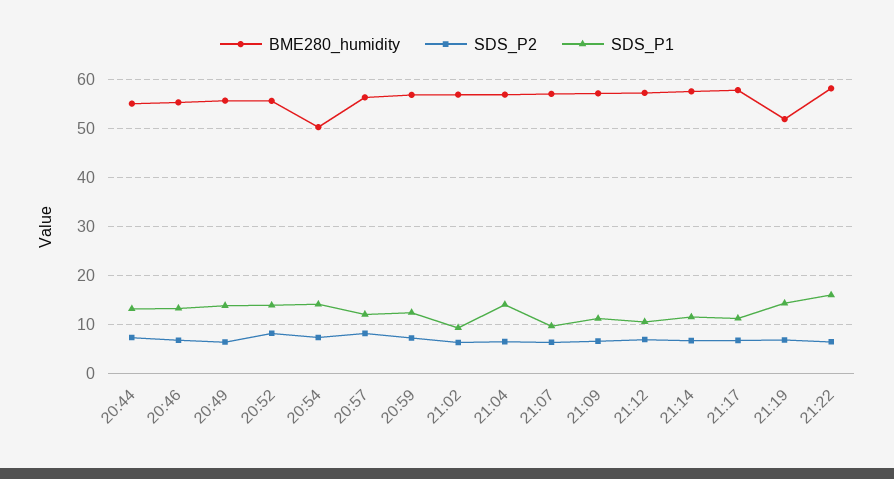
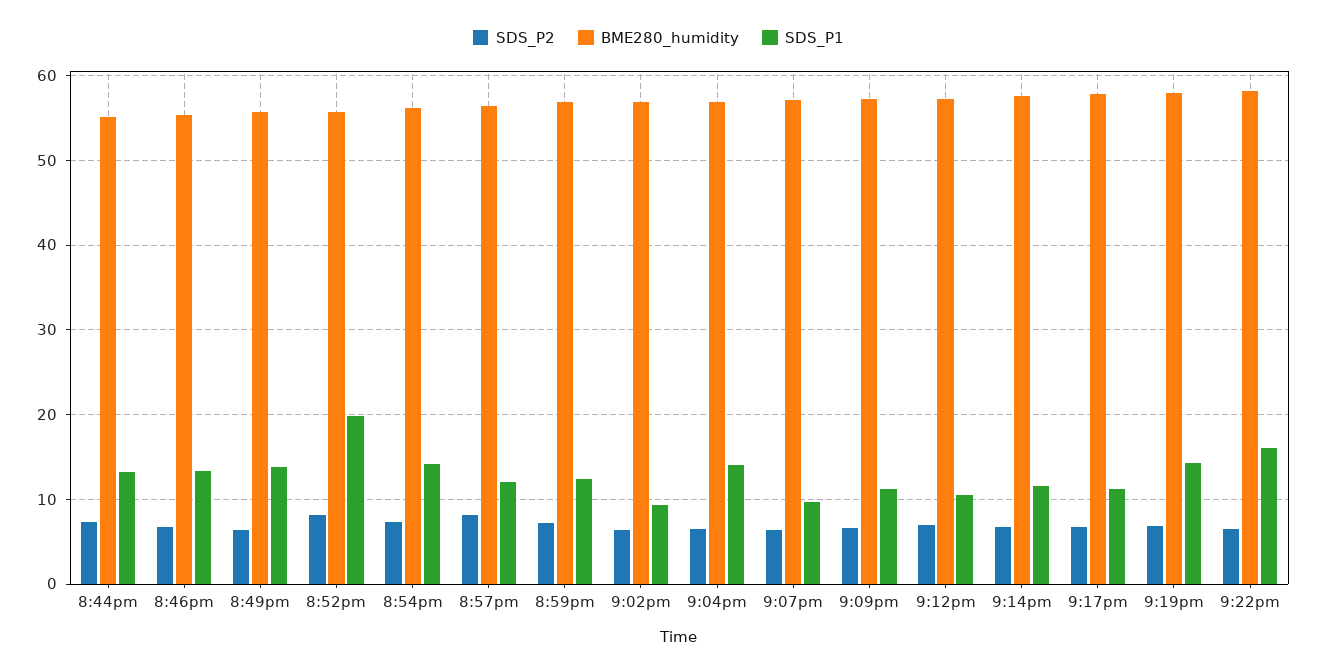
  {
    "BME280_humidity": {
      "20:44": 55,
      "20:46": 55,
      "20:49": 56,
      "20:52": 56,
-     "20:54": 50,
+     "20:54": 56,
      "20:57": 56,
      "20:59": 57,
      "21:02": 57,
      "21:04": 57,
      "21:07": 57,
      "21:09": 57,
      "21:12": 57,
      "21:14": 58,
      "21:17": 58,
-     "21:19": 52,
+     "21:19": 58,
      "21:22": 58
    },
    "SDS_P2": {
      "20:44": 7,
      "20:46": 7,
      "20:49": 6,
      "20:52": 8,
      "20:54": 7,
      "20:57": 8,
      "20:59": 7,
      "21:02": 6,
      "21:04": 7,
      "21:07": 6,
      "21:09": 7,
      "21:12": 7,
      "21:14": 7,
      "21:17": 7,
      "21:19": 7,
      "21:22": 6
    },
    "SDS_P1": {
      "20:44": 13,
      "20:46": 13,
      "20:49": 14,
-     "20:52": 14,
+     "20:52": 20,
      "20:54": 14,
      "20:57": 12,
      "20:59": 12,
      "21:02": 9,
      "21:04": 14,
      "21:07": 10,
      "21:09": 11,
      "21:12": 11,
      "21:14": 12,
      "21:17": 11,
      "21:19": 14,
      "21:22": 16
    }
  }

